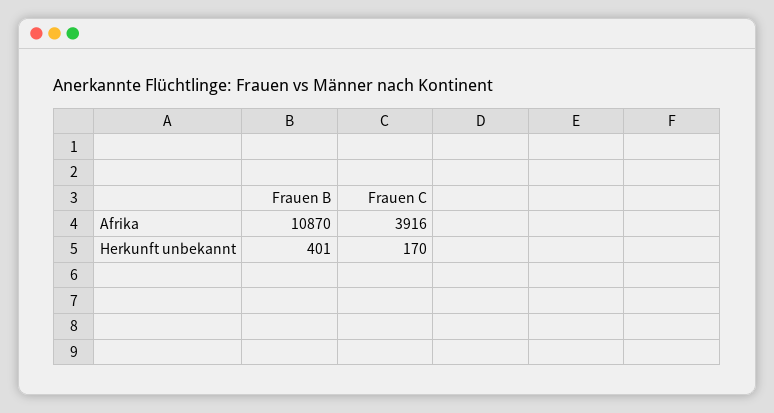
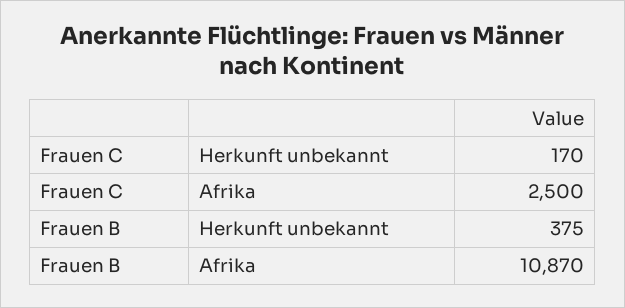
  {
    "Frauen B": {
      "Afrika": 10870,
-     "Herkunft unbekannt": 401
+     "Herkunft unbekannt": 375
    },
    "Frauen C": {
-     "Afrika": 3916,
+     "Afrika": 2500,
      "Herkunft unbekannt": 170
    }
  }

